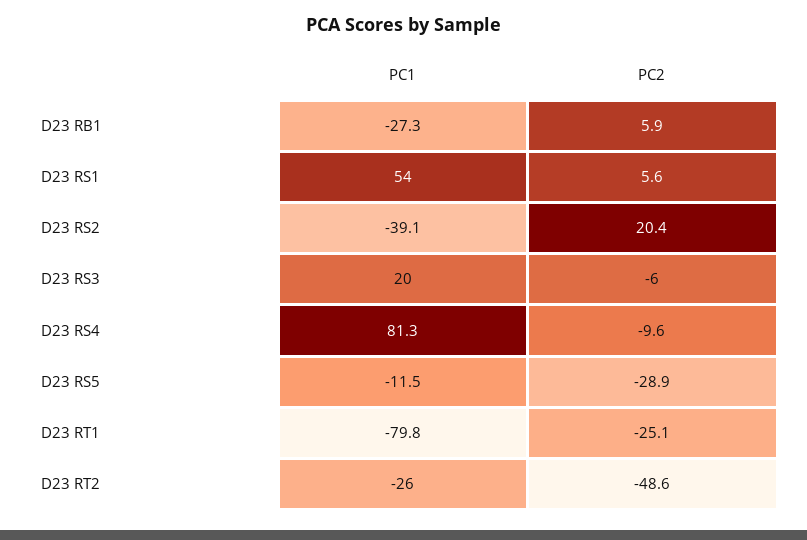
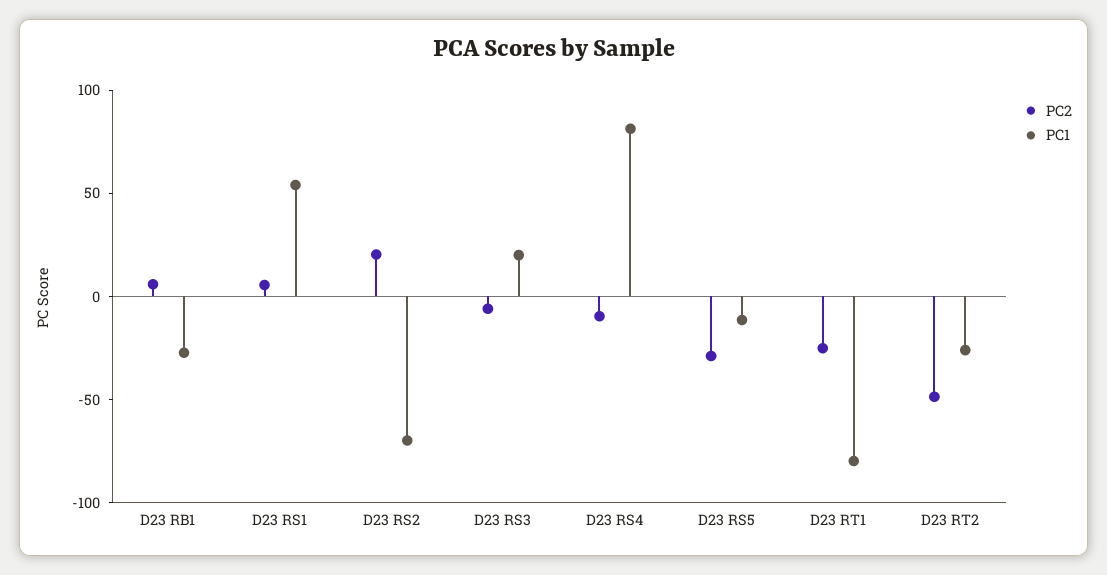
  {
    "PC1": {
      "D23 RB1": -27.3,
      "D23 RS1": 54,
-     "D23 RS2": -39.1,
+     "D23 RS2": -70,
      "D23 RS3": 20,
      "D23 RS4": 81.3,
      "D23 RS5": -11.5,
      "D23 RT1": -79.8,
      "D23 RT2": -26
    },
    "PC2": {
      "D23 RB1": 5.9,
      "D23 RS1": 5.6,
      "D23 RS2": 20.4,
      "D23 RS3": -6,
      "D23 RS4": -9.6,
      "D23 RS5": -28.9,
      "D23 RT1": -25.1,
      "D23 RT2": -48.6
    }
  }

